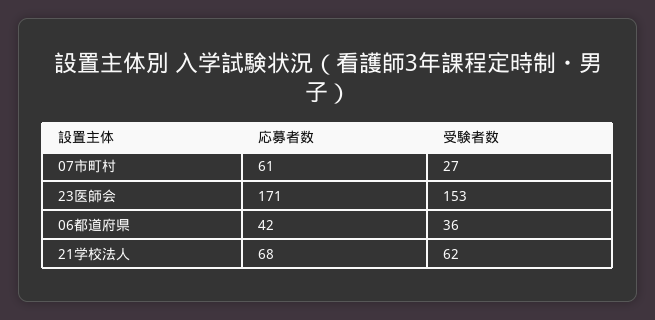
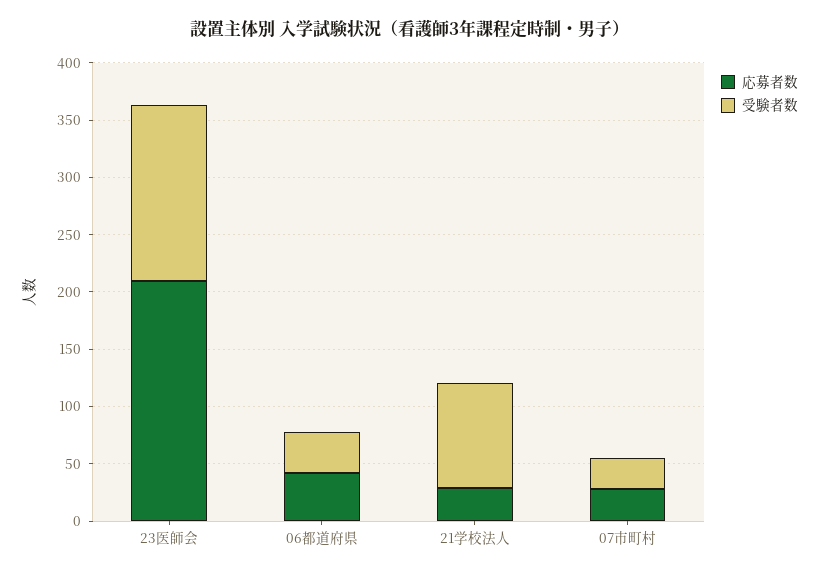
  {
    "応募者数": {
-     "07市町村": 61,
+     "07市町村": 30,
-     "23医師会": 171,
+     "23医師会": 210,
      "06都道府県": 42,
-     "21学校法人": 68
+     "21学校法人": 30
    },
    "受験者数": {
      "07市町村": 27,
      "23医師会": 153,
      "06都道府県": 36,
-     "21学校法人": 62
+     "21学校法人": 90
    }
  }

